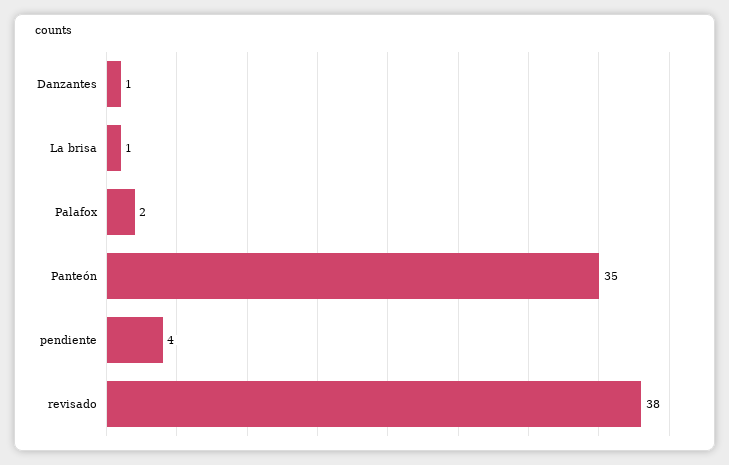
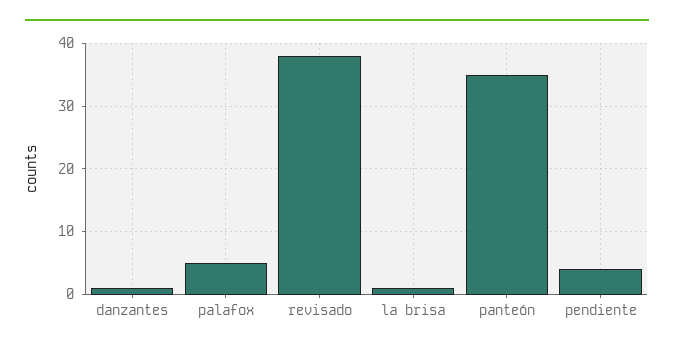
  {
    "Danzantes": 1,
    "La brisa": 1,
-   "Palafox": 2,
+   "Palafox": 5,
    "Panteón": 35,
    "pendiente": 4,
    "revisado": 38
  }

